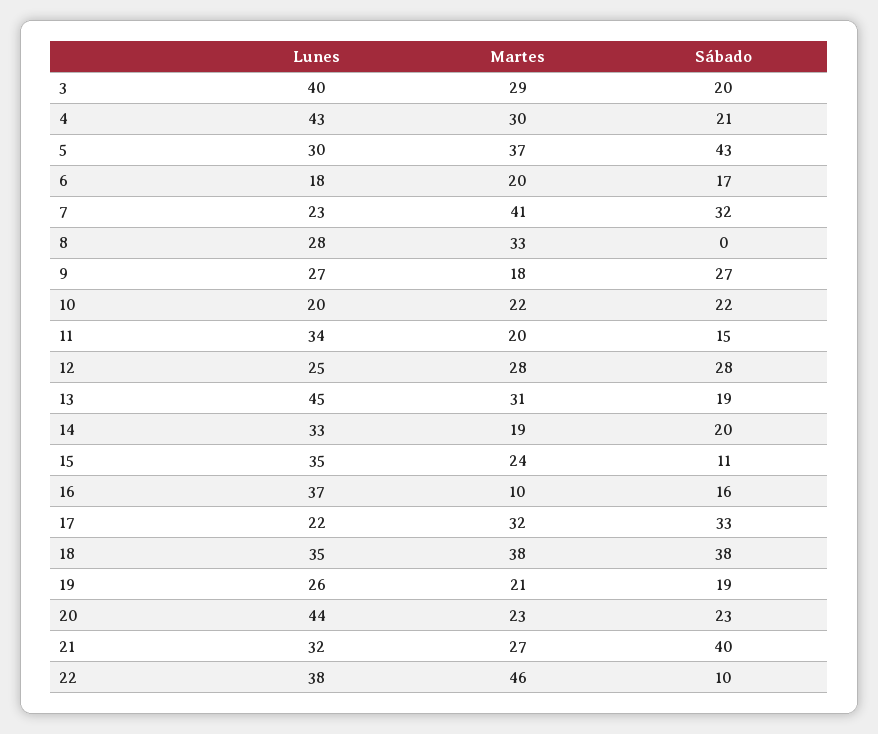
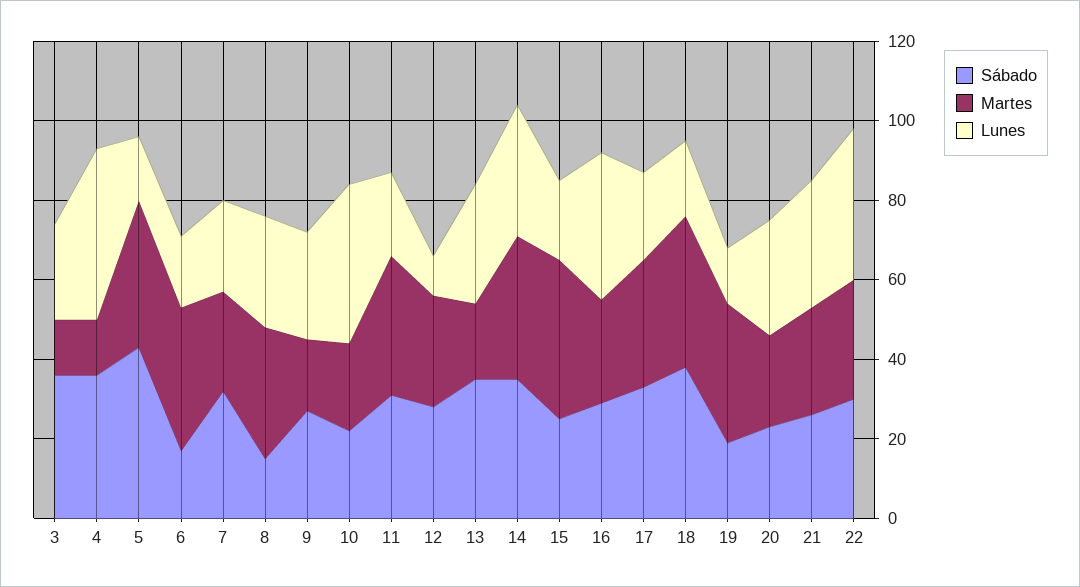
  {
    "Lunes": {
-     "3": 40,
+     "3": 25,
      "4": 43,
-     "5": 30,
+     "5": 15,
      "6": 18,
      "7": 23,
      "8": 28,
      "9": 27,
-     "10": 20,
+     "10": 40,
-     "11": 34,
+     "11": 20,
-     "12": 25,
+     "12": 10,
-     "13": 45,
+     "13": 30,
      "14": 33,
-     "15": 35,
+     "15": 20,
      "16": 37,
      "17": 22,
-     "18": 35,
+     "18": 20,
-     "19": 26,
+     "19": 15,
-     "20": 44,
+     "20": 30,
      "21": 32,
      "22": 38
    },
    "Martes": {
-     "3": 29,
+     "3": 15,
-     "4": 30,
+     "4": 15,
      "5": 37,
-     "6": 20,
+     "6": 35,
-     "7": 41,
+     "7": 25,
      "8": 33,
      "9": 18,
      "10": 22,
-     "11": 20,
+     "11": 35,
      "12": 28,
-     "13": 31,
+     "13": 20,
-     "14": 19,
+     "14": 35,
-     "15": 24,
+     "15": 40,
-     "16": 10,
+     "16": 25,
      "17": 32,
      "18": 38,
-     "19": 21,
+     "19": 35,
      "20": 23,
      "21": 27,
-     "22": 46
+     "22": 30
    },
    "Sábado": {
-     "3": 20,
+     "3": 35,
-     "4": 21,
+     "4": 35,
      "5": 43,
      "6": 17,
      "7": 32,
-     "8": 0,
+     "8": 15,
      "9": 27,
      "10": 22,
-     "11": 15,
+     "11": 30,
      "12": 28,
-     "13": 19,
+     "13": 35,
-     "14": 20,
+     "14": 35,
-     "15": 11,
+     "15": 25,
-     "16": 16,
+     "16": 30,
      "17": 33,
      "18": 38,
      "19": 19,
      "20": 23,
-     "21": 40,
+     "21": 25,
-     "22": 10
+     "22": 30
    }
  }

